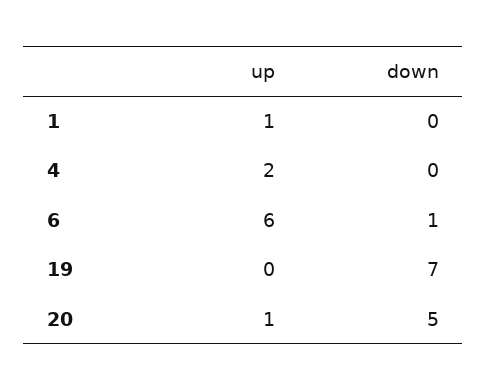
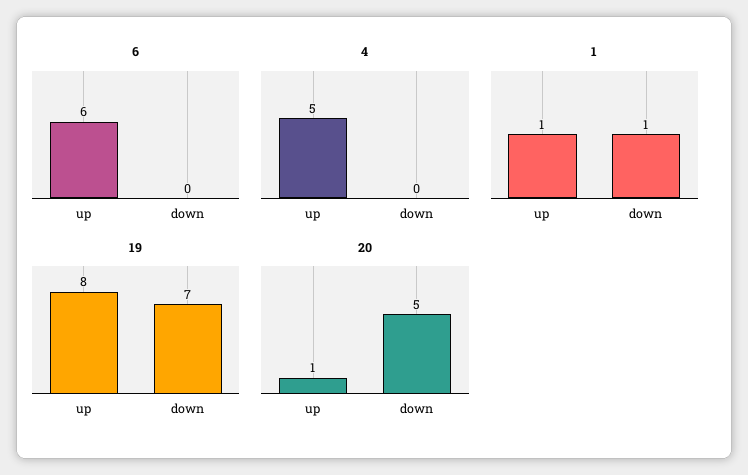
  {
    "1": {
      "up": 1,
-     "down": 0
+     "down": 1
    },
    "4": {
-     "up": 2,
+     "up": 5,
      "down": 0
    },
    "6": {
      "up": 6,
-     "down": 1
+     "down": 0
    },
    "19": {
-     "up": 0,
+     "up": 8,
      "down": 7
    },
    "20": {
      "up": 1,
      "down": 5
    }
  }

